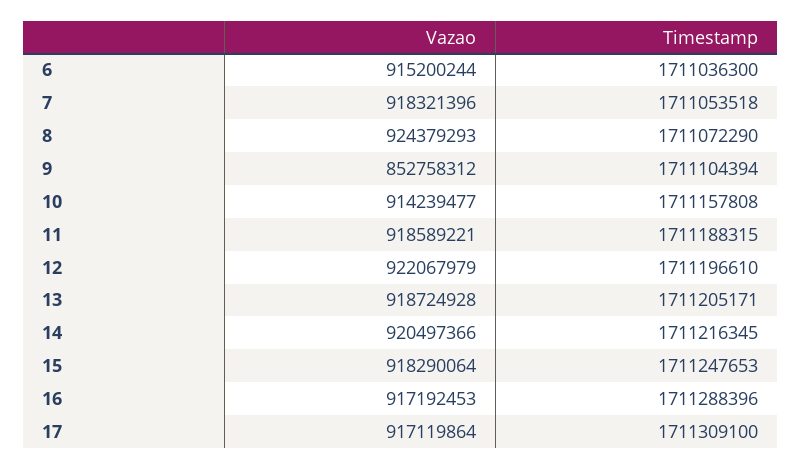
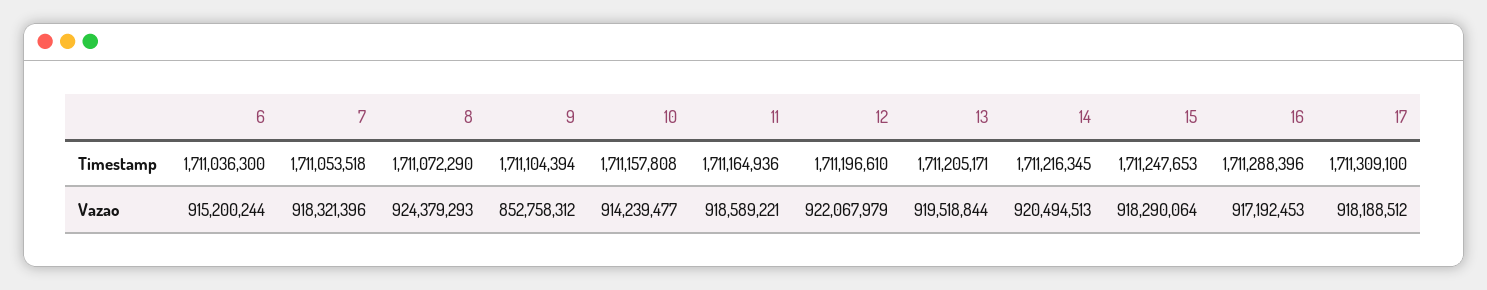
  {
    "Vazao": {
      "6": 915200244,
      "7": 918321396,
      "8": 924379293,
      "9": 852758312,
      "10": 914239477,
      "11": 918589221,
      "12": 922067979,
-     "13": 918724928,
+     "13": 919518844,
-     "14": 920497366,
+     "14": 920494513,
      "15": 918290064,
      "16": 917192453,
-     "17": 917119864
+     "17": 918188512
    },
    "Timestamp": {
      "6": 1711036300,
      "7": 1711053518,
      "8": 1711072290,
      "9": 1711104394,
      "10": 1711157808,
-     "11": 1711188315,
+     "11": 1711164936,
      "12": 1711196610,
      "13": 1711205171,
      "14": 1711216345,
      "15": 1711247653,
      "16": 1711288396,
      "17": 1711309100
    }
  }

